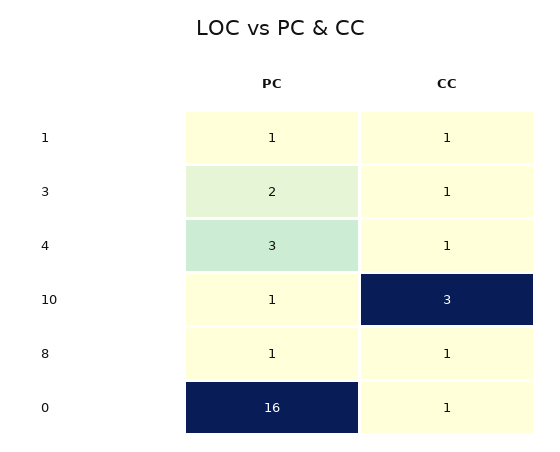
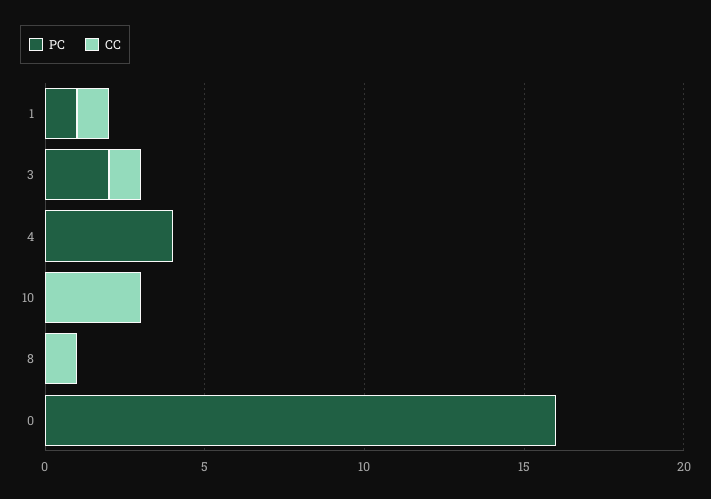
  {
    "PC": {
      "1": 1,
      "3": 2,
-     "4": 3,
+     "4": 4,
-     "10": 1,
+     "10": 0,
-     "8": 1,
+     "8": 0,
      "0": 16
    },
    "CC": {
      "1": 1,
      "3": 1,
-     "4": 1,
+     "4": 0,
      "10": 3,
      "8": 1,
-     "0": 1
+     "0": 0
    }
  }

